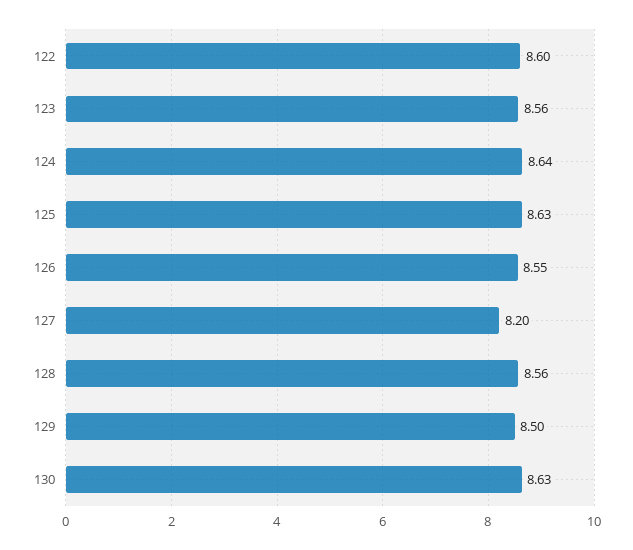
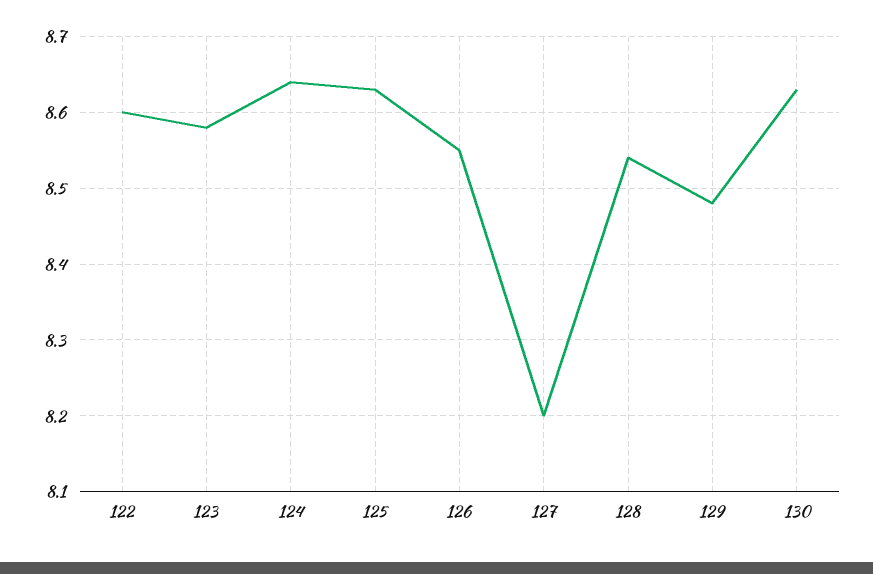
  {
    "122": 8.6,
-   "123": 8.56,
+   "123": 8.58,
    "124": 8.64,
    "125": 8.63,
    "126": 8.55,
    "127": 8.2,
-   "128": 8.56,
+   "128": 8.54,
-   "129": 8.5,
+   "129": 8.48,
    "130": 8.63
  }

